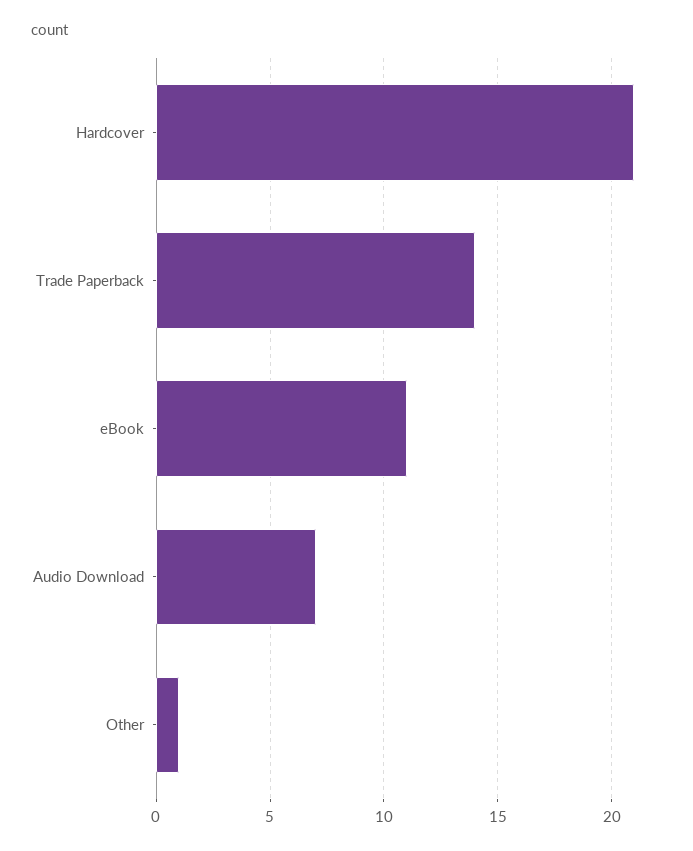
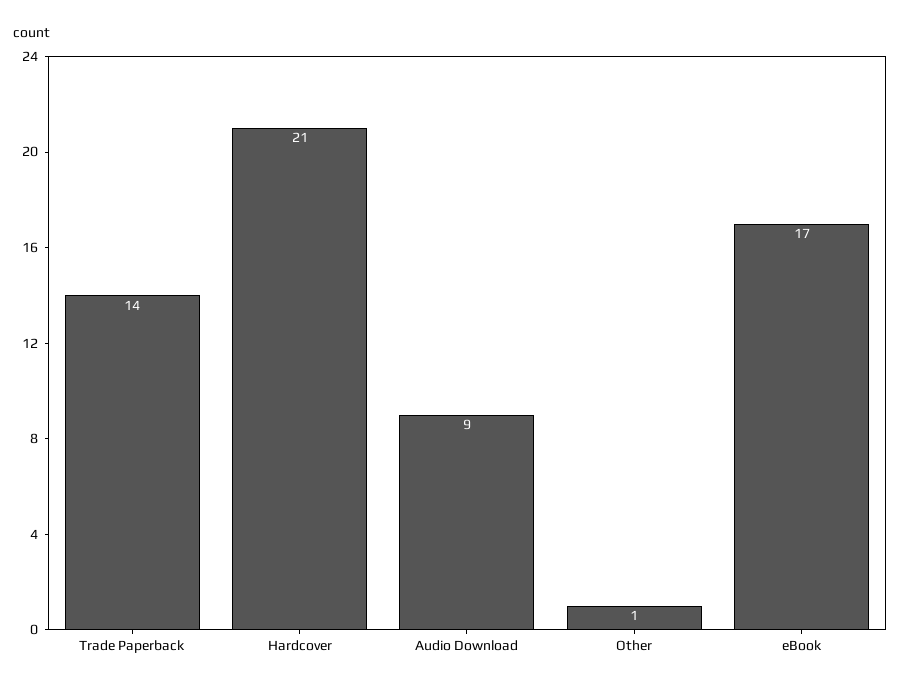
  {
    "Hardcover": 21,
    "Trade Paperback": 14,
-   "eBook": 11,
+   "eBook": 17,
-   "Audio Download": 7,
+   "Audio Download": 9,
    "Other": 1
  }

